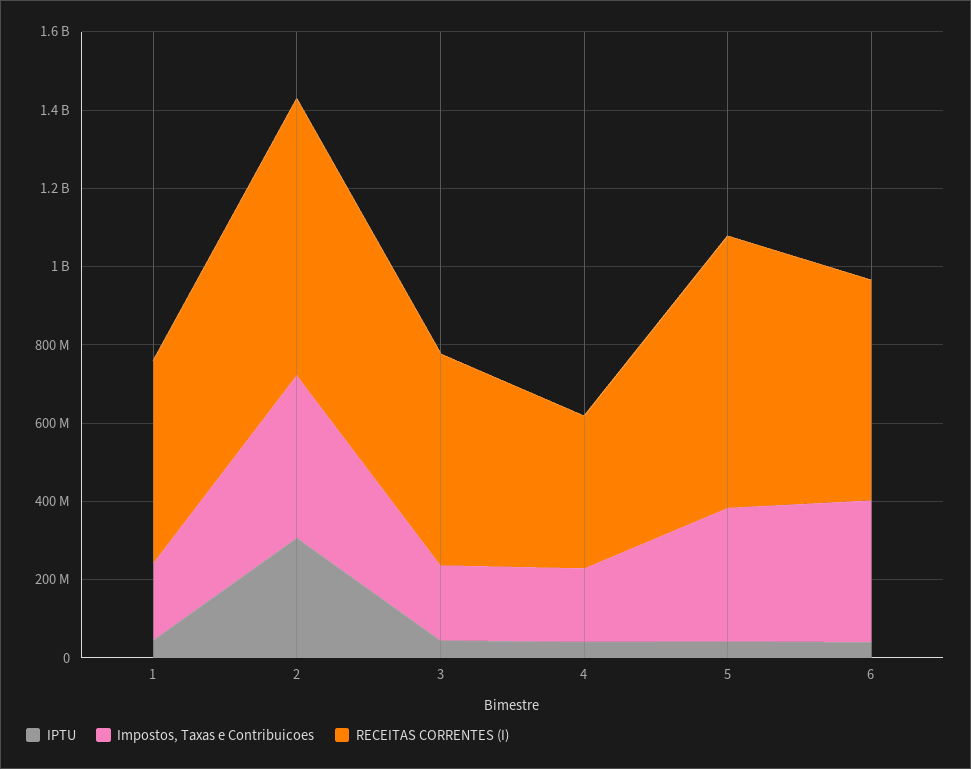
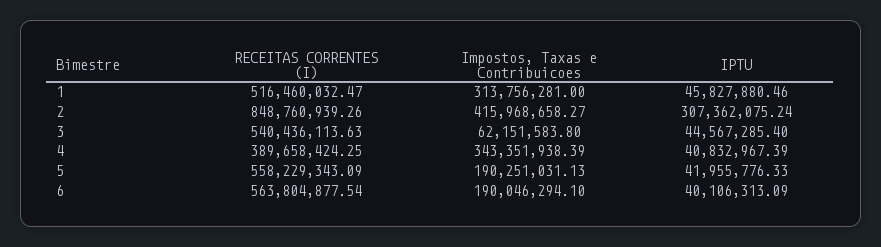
  {
    "IPTU": {
      "1": 45827880.46,
      "2": 307362075.24,
      "3": 44567285.4,
      "4": 40832967.39,
      "5": 41955776.33,
      "6": 40106313.09
    },
    "Impostos, Taxas e Contribuicoes": {
-     "1": 200000000,
+     "1": 313756281,
      "2": 415968658.27,
-     "3": 200000000,
+     "3": 62151583.8,
-     "4": 200000000,
+     "4": 343351938.39,
-     "5": 350000000,
+     "5": 190251031.13,
-     "6": 350000000
+     "6": 190046294.1
    },
    "RECEITAS CORRENTES (I)": {
      "1": 516460032.47,
-     "2": 700000000,
+     "2": 848760939.26,
      "3": 540436113.63,
      "4": 389658424.25,
-     "5": 700000000,
+     "5": 558229343.09,
      "6": 563804877.54
    }
  }

